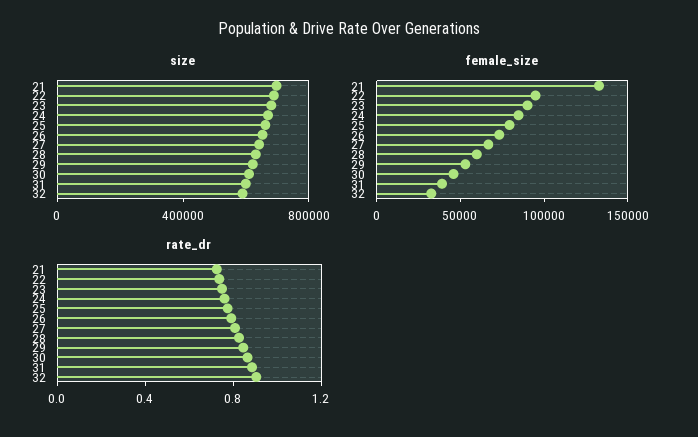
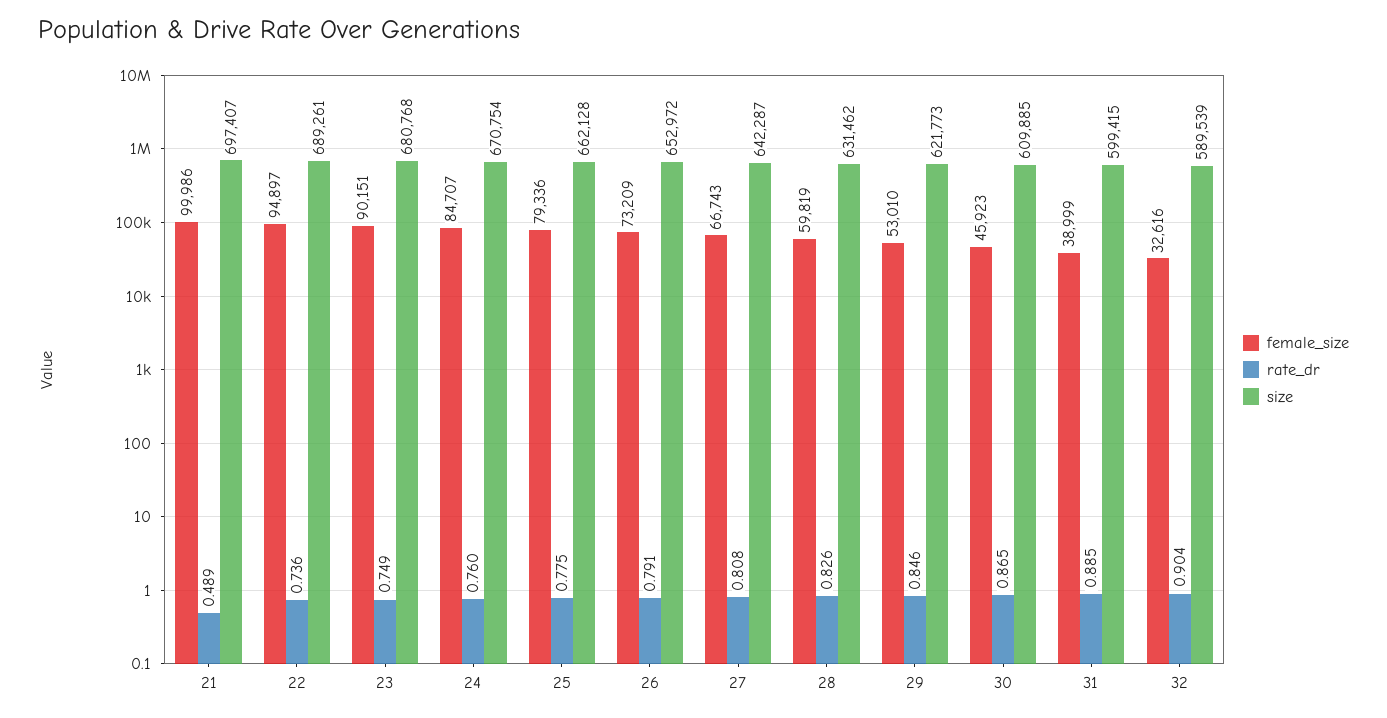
  {
    "size": {
      "21": 697407,
      "22": 689261,
      "23": 680768,
      "24": 670754,
      "25": 662128,
      "26": 652972,
      "27": 642287,
      "28": 631462,
      "29": 621773,
      "30": 609885,
      "31": 599415,
      "32": 589539
    },
    "female_size": {
-     "21": 130000,
+     "21": 99986,
      "22": 94897,
      "23": 90151,
      "24": 84707,
      "25": 79336,
      "26": 73209,
      "27": 66743,
      "28": 59819,
      "29": 53010,
      "30": 45923,
      "31": 38999,
      "32": 32616
    },
    "rate_dr": {
-     "21": 0.7,
+     "21": 0.489,
      "22": 0.736,
      "23": 0.749,
      "24": 0.76,
      "25": 0.775,
      "26": 0.791,
      "27": 0.808,
      "28": 0.826,
      "29": 0.846,
      "30": 0.865,
      "31": 0.885,
      "32": 0.904
    }
  }

